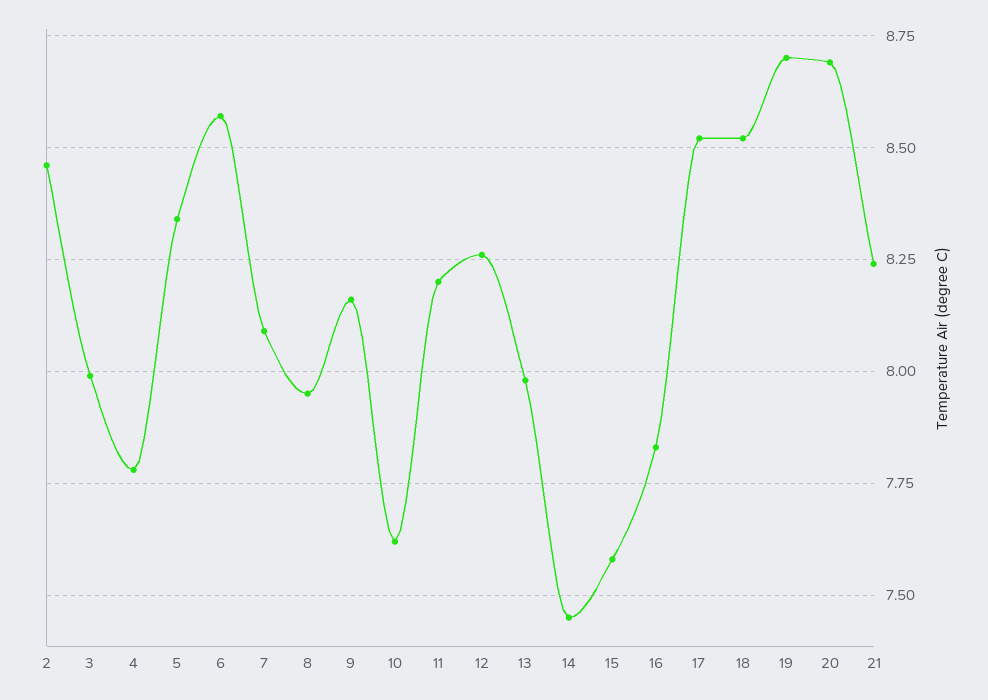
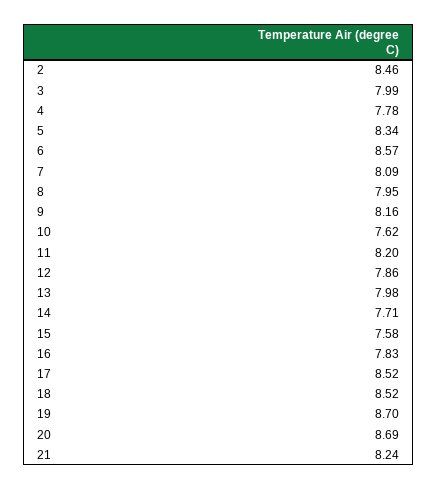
  {
    "2": 8.46,
    "3": 7.99,
    "4": 7.78,
    "5": 8.34,
    "6": 8.57,
    "7": 8.09,
    "8": 7.95,
    "9": 8.16,
    "10": 7.62,
    "11": 8.2,
-   "12": 8.25,
+   "12": 7.86,
    "13": 7.98,
-   "14": 7.45,
+   "14": 7.71,
    "15": 7.58,
    "16": 7.83,
    "17": 8.52,
    "18": 8.52,
    "19": 8.7,
    "20": 8.69,
    "21": 8.24
  }

